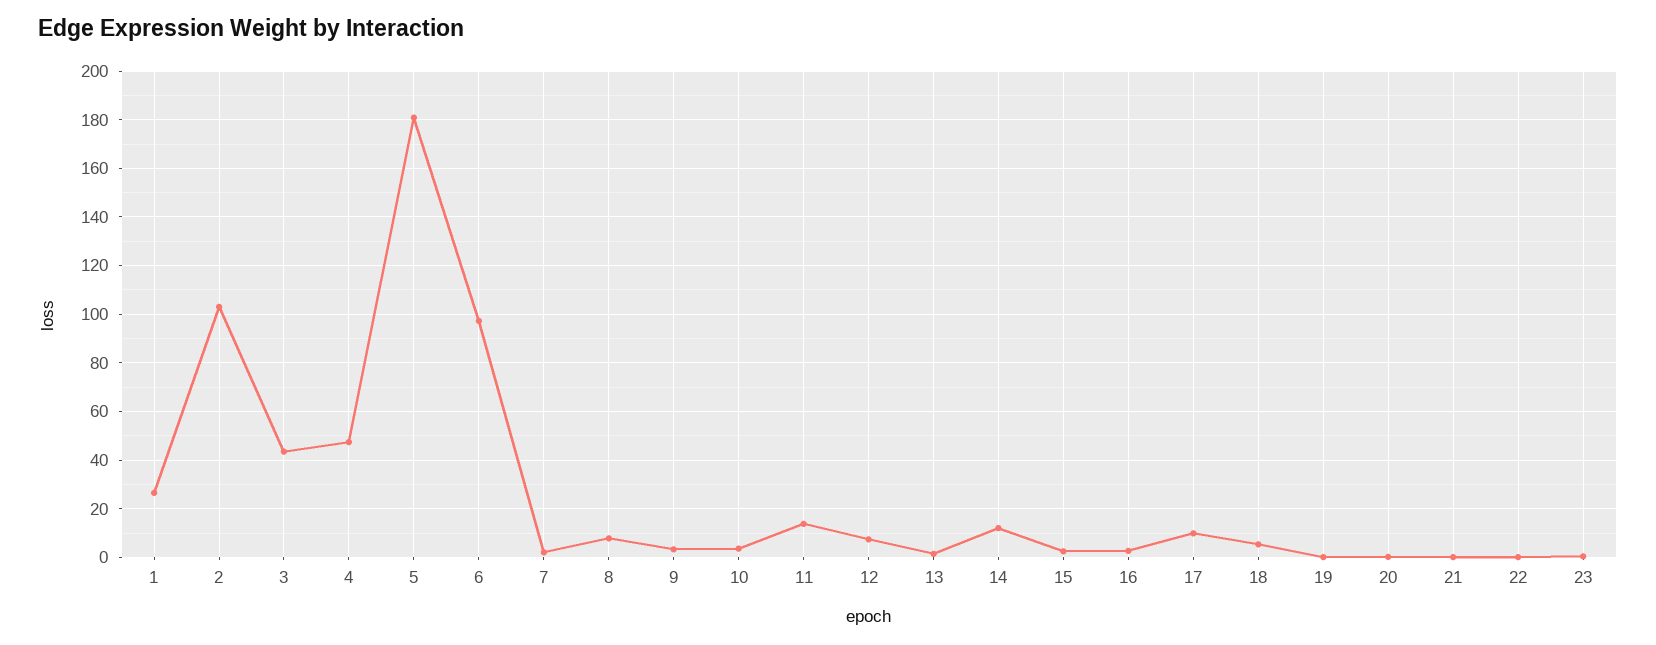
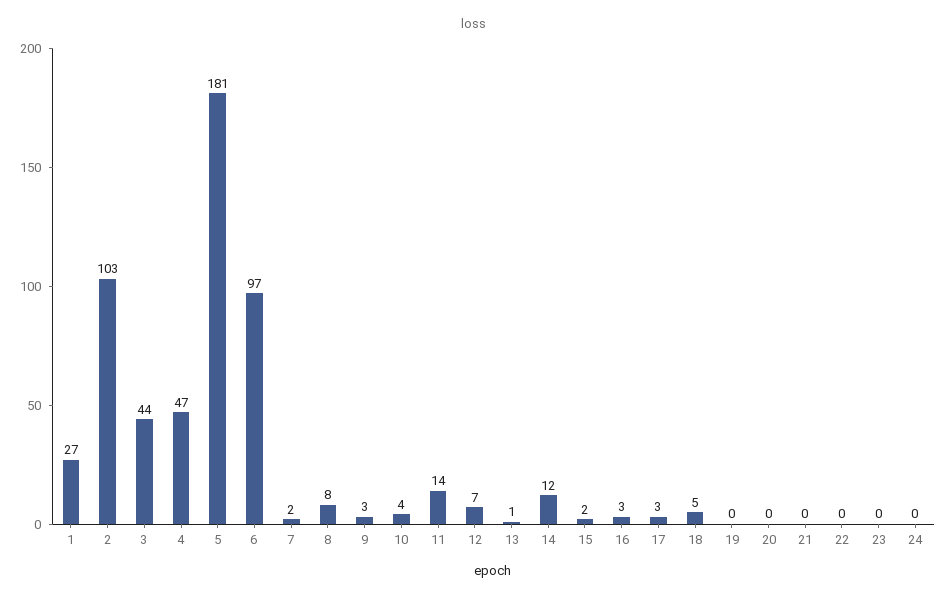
  {
    "1": 27,
    "2": 103,
    "3": 44,
    "4": 47,
    "5": 181,
    "6": 97,
    "7": 2,
    "8": 8,
    "9": 3,
    "10": 4,
    "11": 14,
    "12": 7,
    "13": 1,
    "14": 12,
    "15": 2,
    "16": 3,
-   "17": 10,
+   "17": 3,
    "18": 5,
    "19": 0,
    "20": 0,
    "21": 0,
    "22": 0,
-   "23": 0
+   "23": 0,
+   "24": 0
  }

